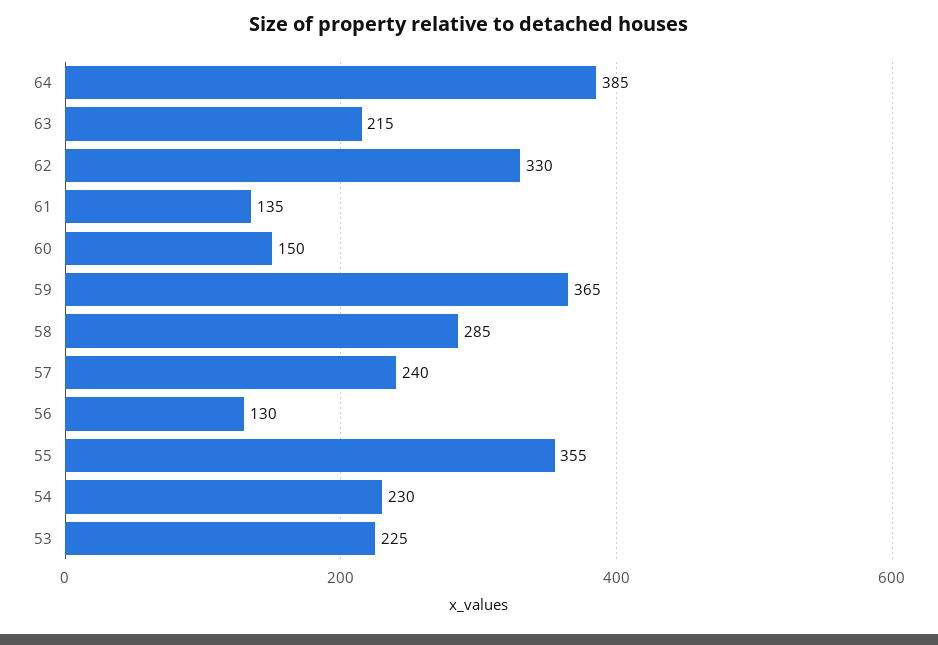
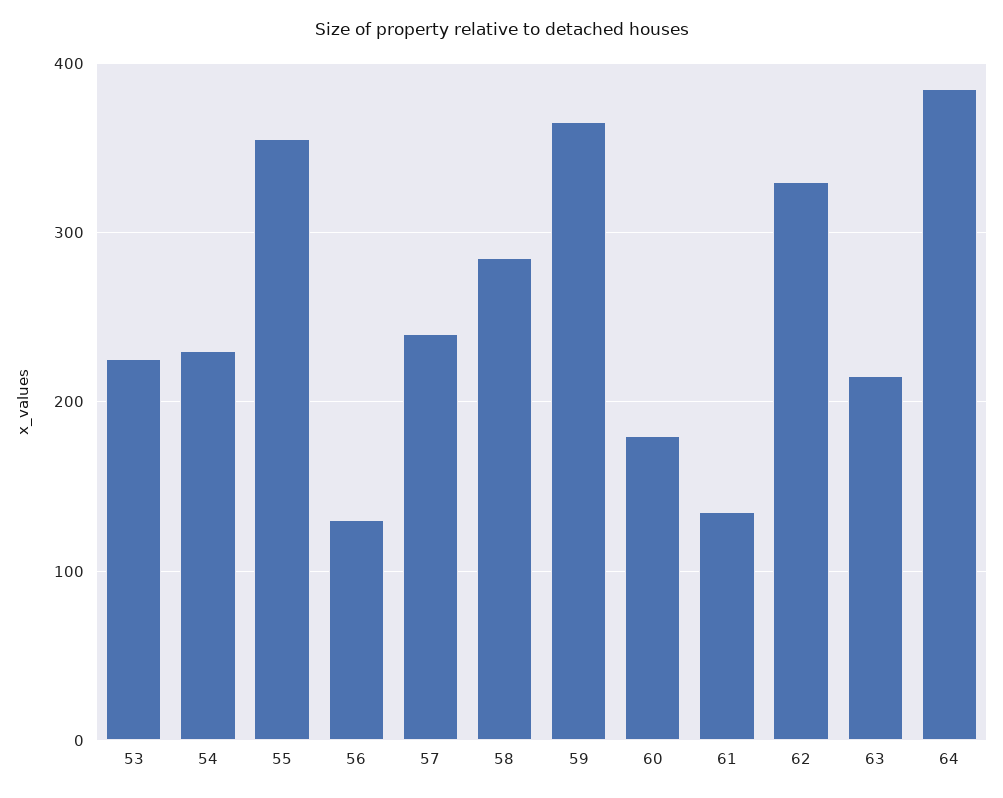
  {
    "64": 385,
    "63": 215,
    "62": 330,
    "61": 135,
-   "60": 150,
+   "60": 180,
    "59": 365,
    "58": 285,
    "57": 240,
    "56": 130,
    "55": 355,
    "54": 230,
    "53": 225
  }

